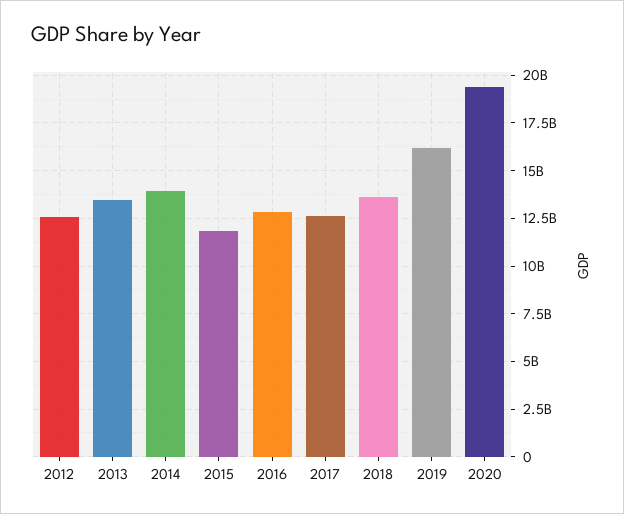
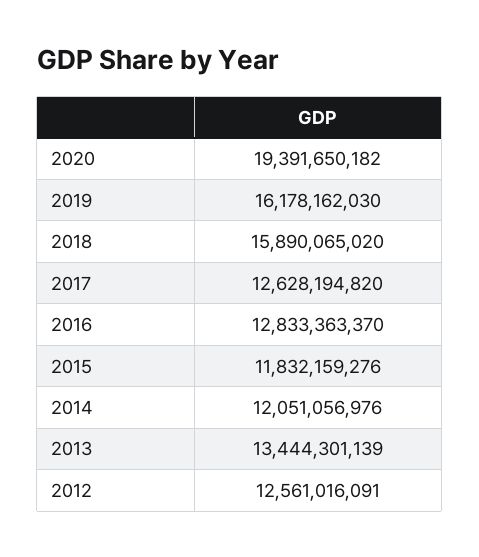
  {
    "2012": 12561016091,
    "2013": 13444301139,
-   "2014": 14000000000,
+   "2014": 12051056976,
    "2015": 11832159276,
    "2016": 12833363370,
    "2017": 12628194820,
-   "2018": 13500000000,
+   "2018": 15890065020,
    "2019": 16178162030,
    "2020": 19391650182
  }

